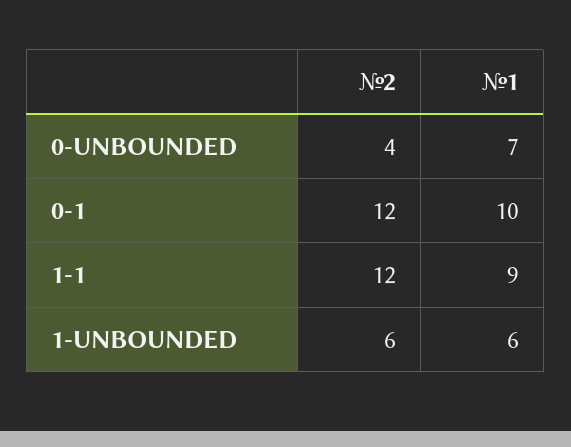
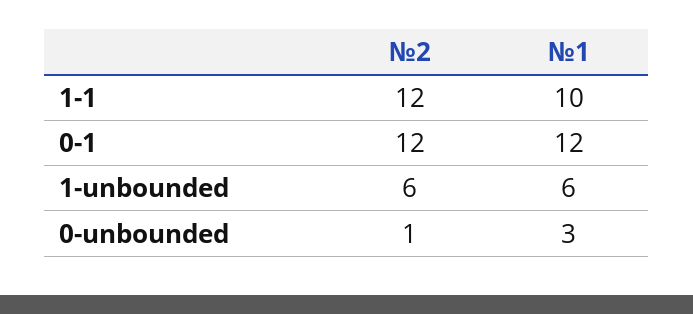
  {
    "№2": {
-     "0-UNBOUNDED": 4,
+     "0-UNBOUNDED": 1,
      "0-1": 12,
      "1-1": 12,
      "1-UNBOUNDED": 6
    },
    "№1": {
-     "0-UNBOUNDED": 7,
+     "0-UNBOUNDED": 3,
-     "0-1": 10,
+     "0-1": 12,
-     "1-1": 9,
+     "1-1": 10,
      "1-UNBOUNDED": 6
    }
  }

